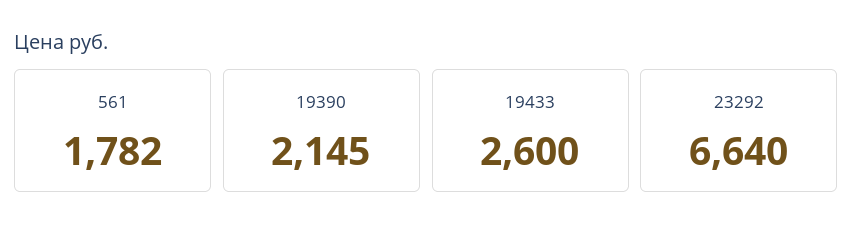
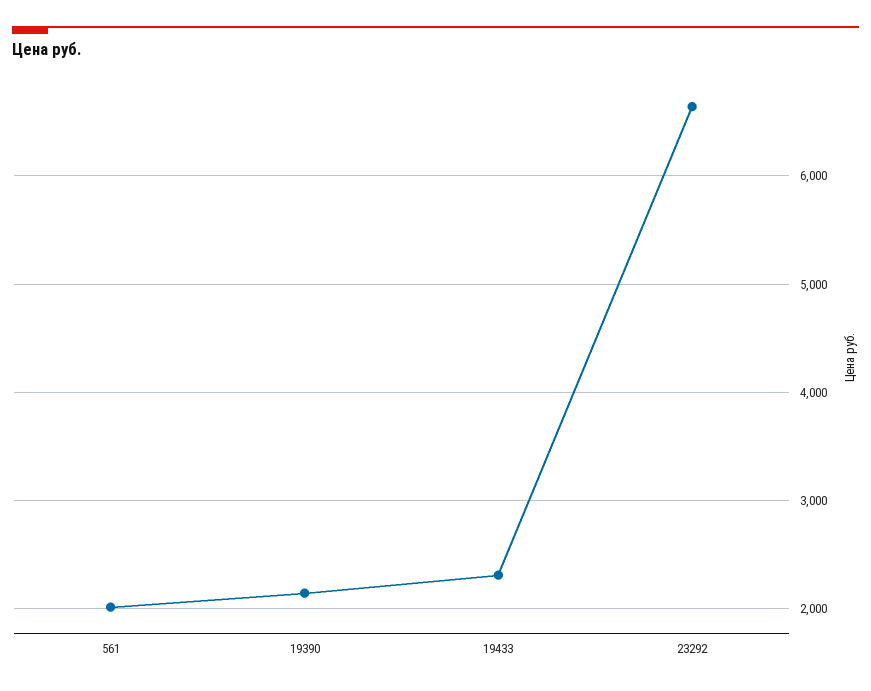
  {
-   "561": 1782,
+   "561": 2000,
    "19390": 2145,
-   "19433": 2600,
+   "19433": 2300,
    "23292": 6640
  }

